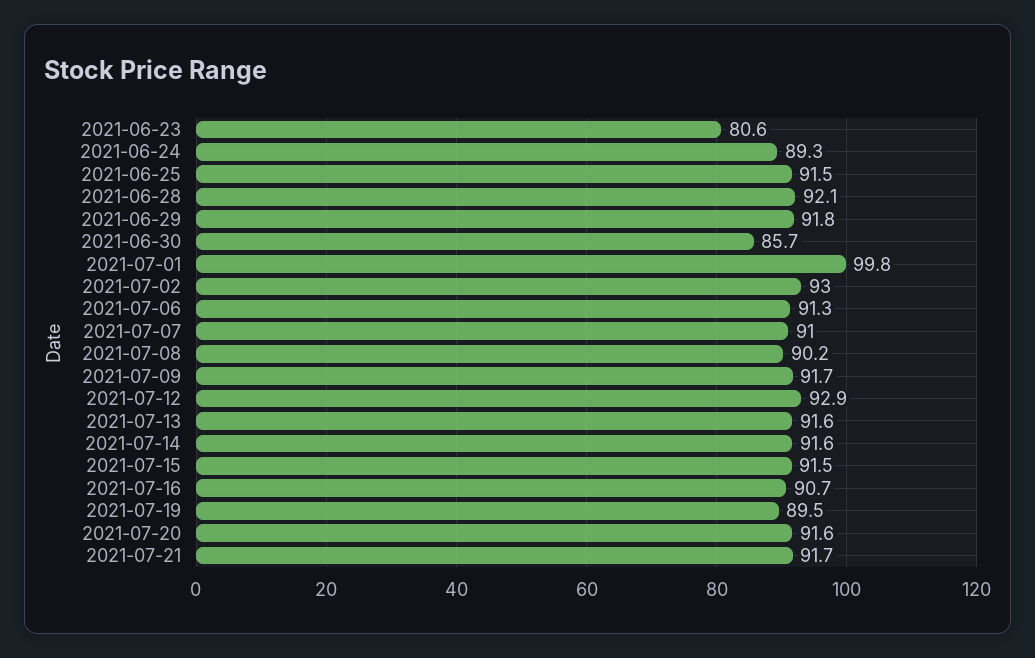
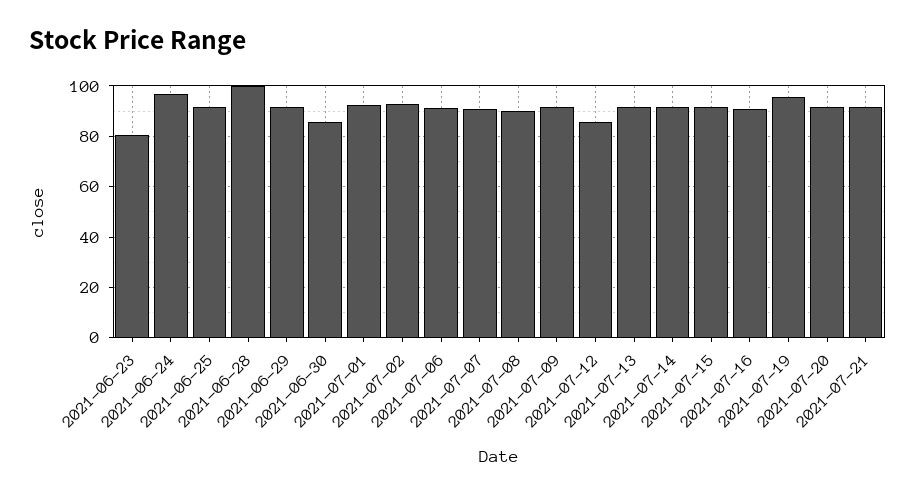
  {
    "2021-06-23": 80.6,
-   "2021-06-24": 89.3,
+   "2021-06-24": 97.5,
    "2021-06-25": 91.5,
-   "2021-06-28": 92.1,
+   "2021-06-28": 100,
    "2021-06-29": 91.8,
    "2021-06-30": 85.7,
-   "2021-07-01": 99.8,
+   "2021-07-01": 92.5,
    "2021-07-02": 93,
    "2021-07-06": 91.3,
    "2021-07-07": 91,
    "2021-07-08": 90.2,
    "2021-07-09": 91.7,
-   "2021-07-12": 92.9,
+   "2021-07-12": 85,
    "2021-07-13": 91.6,
    "2021-07-14": 91.6,
    "2021-07-15": 91.5,
    "2021-07-16": 90.7,
-   "2021-07-19": 89.5,
+   "2021-07-19": 95,
    "2021-07-20": 91.6,
    "2021-07-21": 91.7
  }

